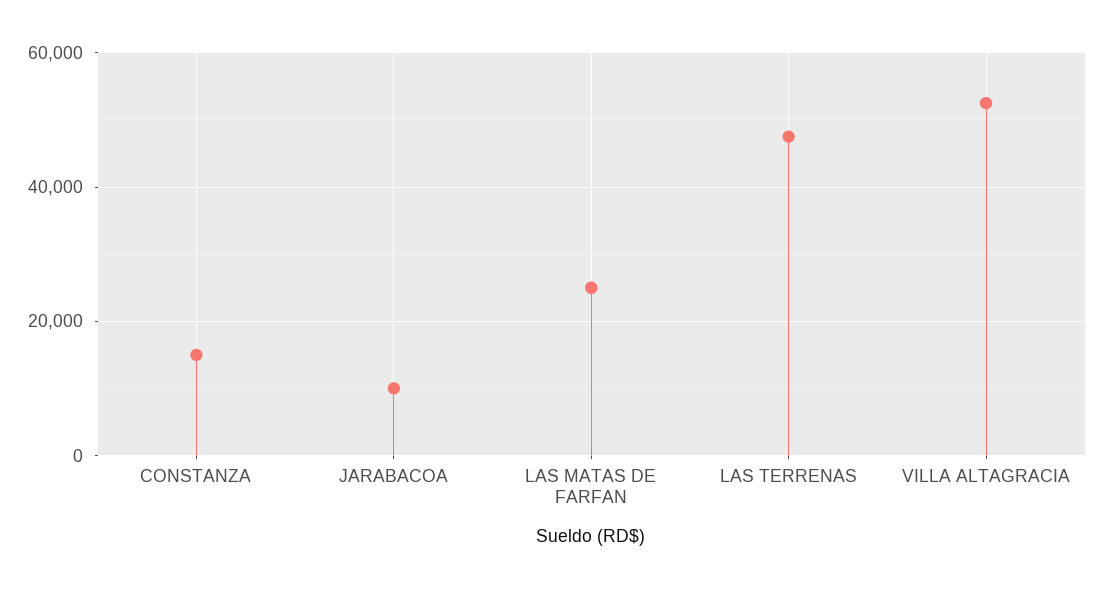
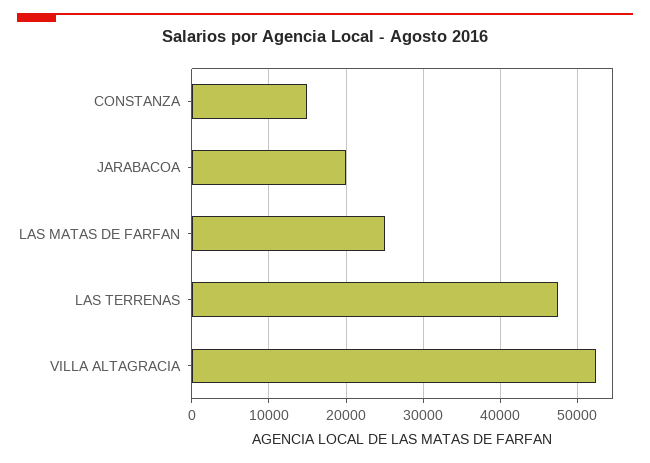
  {
    "CONSTANZA": 15000,
-   "JARABACOA": 10000,
+   "JARABACOA": 20000,
    "LAS MATAS DE FARFAN": 25000,
    "LAS TERRENAS": 48000,
    "VILLA ALTAGRACIA": 53000
  }

